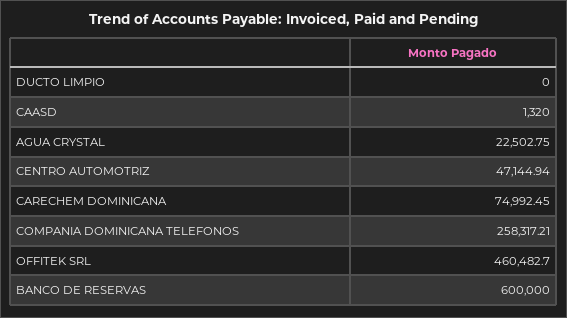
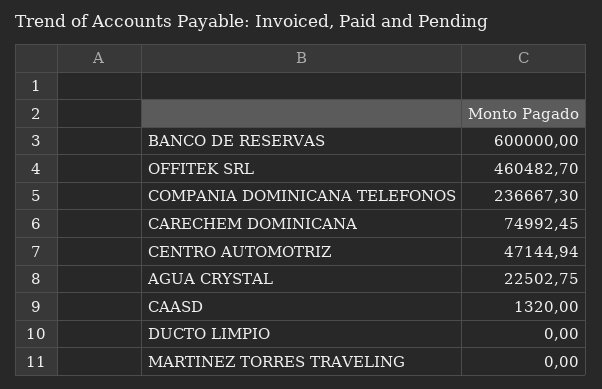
  {
    "DUCTO LIMPIO": 0,
    "CAASD": 1320,
    "AGUA CRYSTAL": 22502.75,
    "CENTRO AUTOMOTRIZ": 47144.94,
    "CARECHEM DOMINICANA": 74992.45,
-   "COMPANIA DOMINICANA TELEFONOS": 258317.21,
+   "COMPANIA DOMINICANA TELEFONOS": 236667.3,
    "OFFITEK SRL": 460482.7,
-   "BANCO DE RESERVAS": 600000
+   "BANCO DE RESERVAS": 600000,
+   "MARTINEZ TORRES TRAVELING": 0
  }

